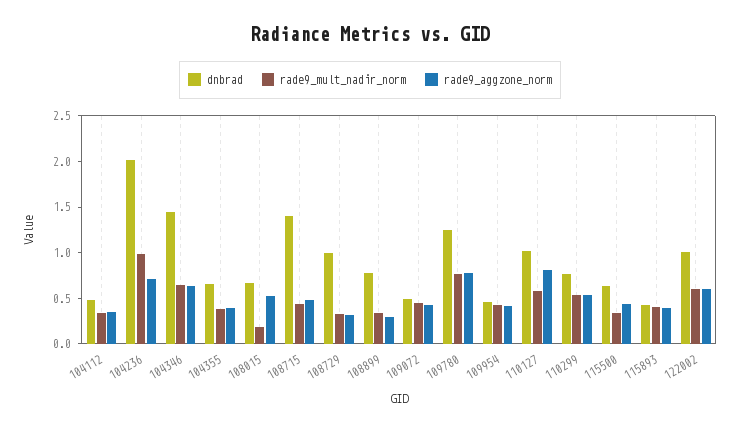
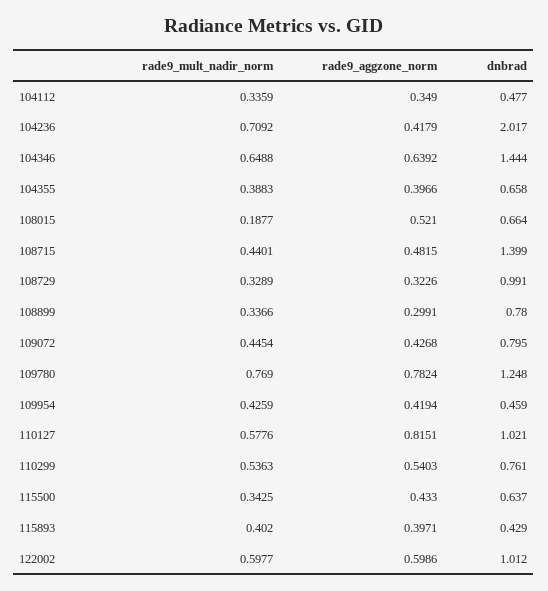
  {
    "dnbrad": {
      "104112": 0.477,
      "104236": 2.017,
      "104346": 1.444,
      "104355": 0.658,
      "108015": 0.664,
      "108715": 1.399,
      "108729": 0.991,
      "108899": 0.78,
-     "109072": 0.5,
+     "109072": 0.795,
      "109780": 1.248,
      "109954": 0.459,
      "110127": 1.021,
      "110299": 0.761,
      "115500": 0.637,
      "115893": 0.429,
      "122002": 1.012
    },
    "rade9_mult_nadir_norm": {
      "104112": 0.3359,
-     "104236": 1,
+     "104236": 0.7092,
      "104346": 0.6488,
      "104355": 0.3883,
      "108015": 0.1877,
      "108715": 0.4401,
      "108729": 0.3289,
      "108899": 0.3366,
      "109072": 0.4454,
      "109780": 0.769,
      "109954": 0.4259,
      "110127": 0.5776,
      "110299": 0.5363,
      "115500": 0.3425,
      "115893": 0.402,
      "122002": 0.5977
    },
    "rade9_aggzone_norm": {
      "104112": 0.349,
-     "104236": 0.7,
+     "104236": 0.4179,
      "104346": 0.6392,
      "104355": 0.3966,
      "108015": 0.521,
      "108715": 0.4815,
      "108729": 0.3226,
      "108899": 0.2991,
      "109072": 0.4268,
      "109780": 0.7824,
      "109954": 0.4194,
      "110127": 0.8151,
      "110299": 0.5403,
      "115500": 0.433,
      "115893": 0.3971,
      "122002": 0.5986
    }
  }

